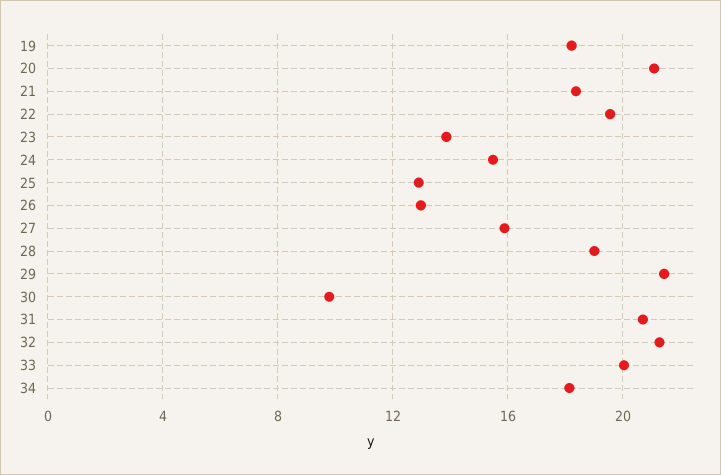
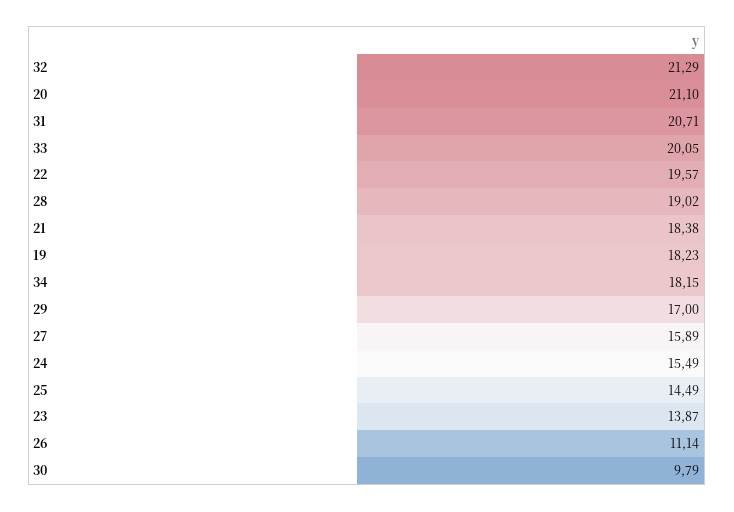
  {
    "19": 18.23,
    "20": 21.1,
    "21": 18.38,
    "22": 19.57,
    "23": 13.87,
    "24": 15.49,
-   "25": 13,
+   "25": 14.49,
-   "26": 13,
+   "26": 11.14,
    "27": 15.89,
    "28": 19.02,
-   "29": 21.5,
+   "29": 17,
    "30": 9.79,
    "31": 20.71,
    "32": 21.29,
    "33": 20.05,
    "34": 18.15
  }

